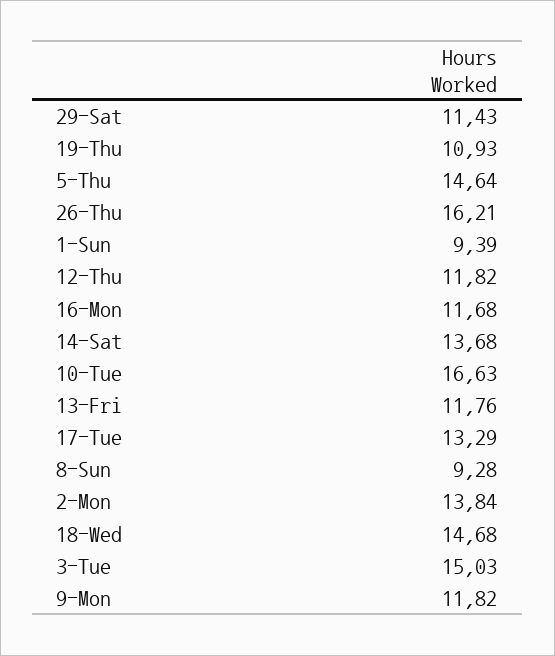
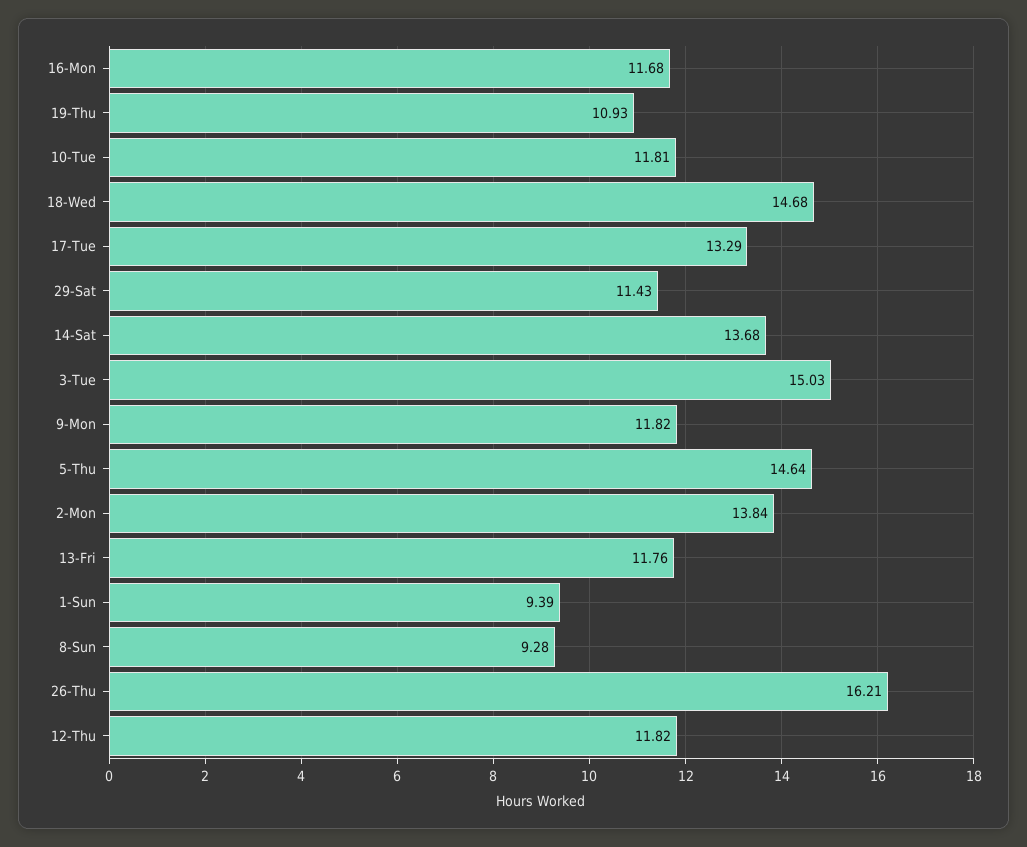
  {
    "29-Sat": 11.43,
    "19-Thu": 10.93,
    "5-Thu": 14.64,
    "26-Thu": 16.21,
    "1-Sun": 9.39,
    "12-Thu": 11.82,
    "16-Mon": 11.68,
    "14-Sat": 13.68,
-   "10-Tue": 16.63,
+   "10-Tue": 11.81,
    "13-Fri": 11.76,
    "17-Tue": 13.29,
    "8-Sun": 9.28,
    "2-Mon": 13.84,
    "18-Wed": 14.68,
    "3-Tue": 15.03,
    "9-Mon": 11.82
  }

